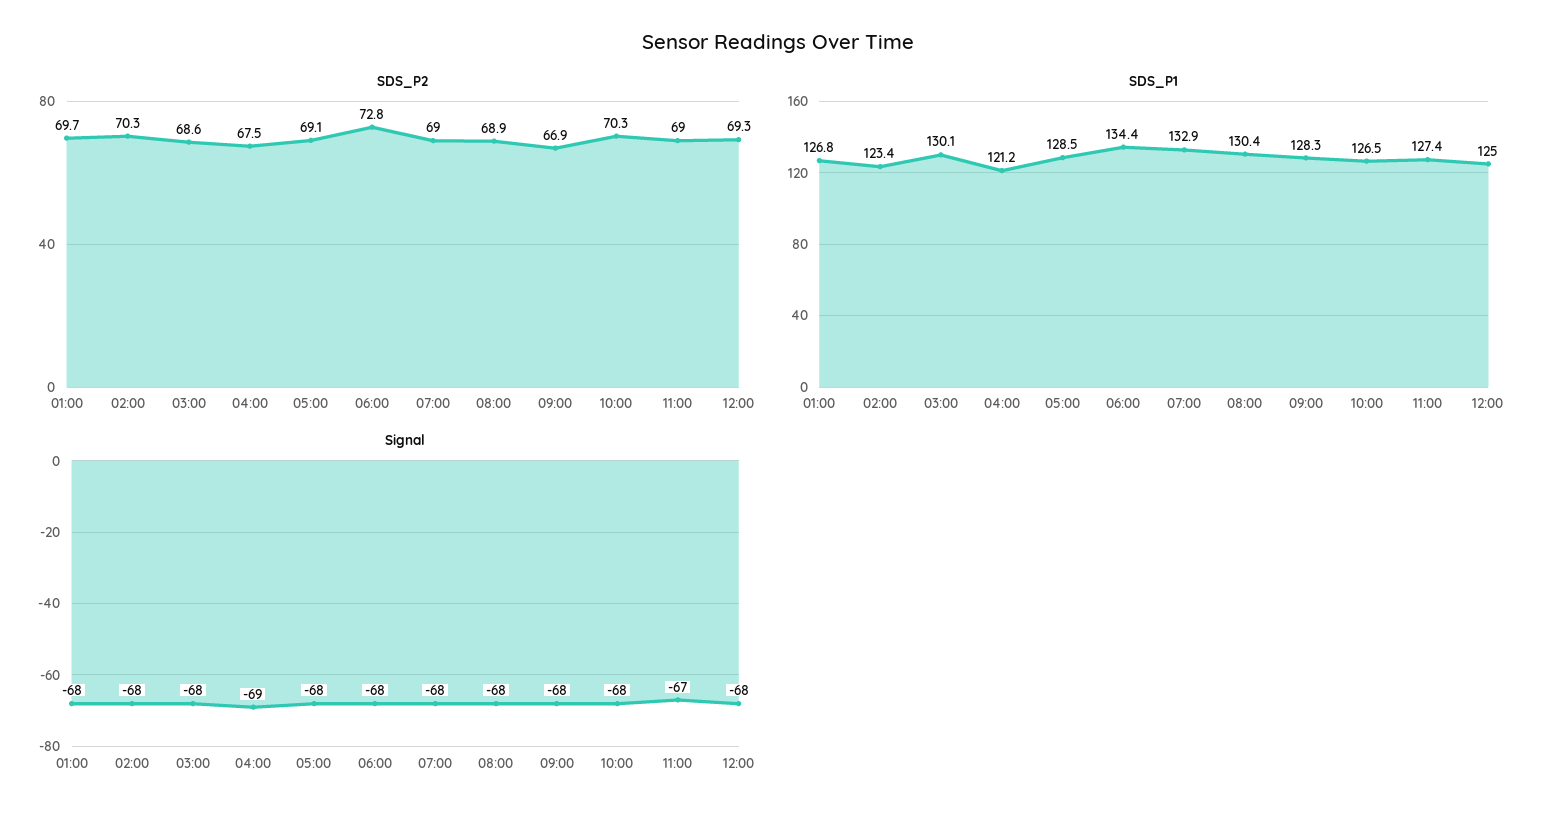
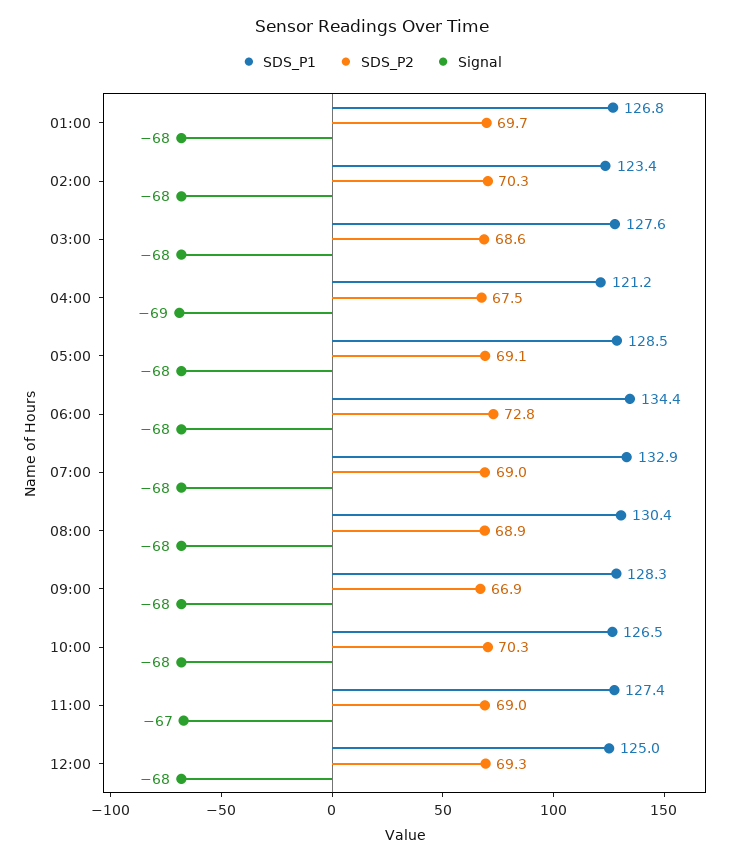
  {
    "SDS_P2": {
      "01:00": 69.7,
      "02:00": 70.3,
      "03:00": 68.6,
      "04:00": 67.5,
      "05:00": 69.1,
      "06:00": 72.8,
      "07:00": 69,
      "08:00": 68.9,
      "09:00": 66.9,
      "10:00": 70.3,
      "11:00": 69,
      "12:00": 69.3
    },
    "SDS_P1": {
      "01:00": 126.8,
      "02:00": 123.4,
-     "03:00": 130.1,
+     "03:00": 127.6,
      "04:00": 121.2,
      "05:00": 128.5,
      "06:00": 134.4,
      "07:00": 132.9,
      "08:00": 130.4,
      "09:00": 128.3,
      "10:00": 126.5,
      "11:00": 127.4,
      "12:00": 125
    },
    "Signal": {
      "01:00": -68,
      "02:00": -68,
      "03:00": -68,
      "04:00": -69,
      "05:00": -68,
      "06:00": -68,
      "07:00": -68,
      "08:00": -68,
      "09:00": -68,
      "10:00": -68,
      "11:00": -67,
      "12:00": -68
    }
  }

